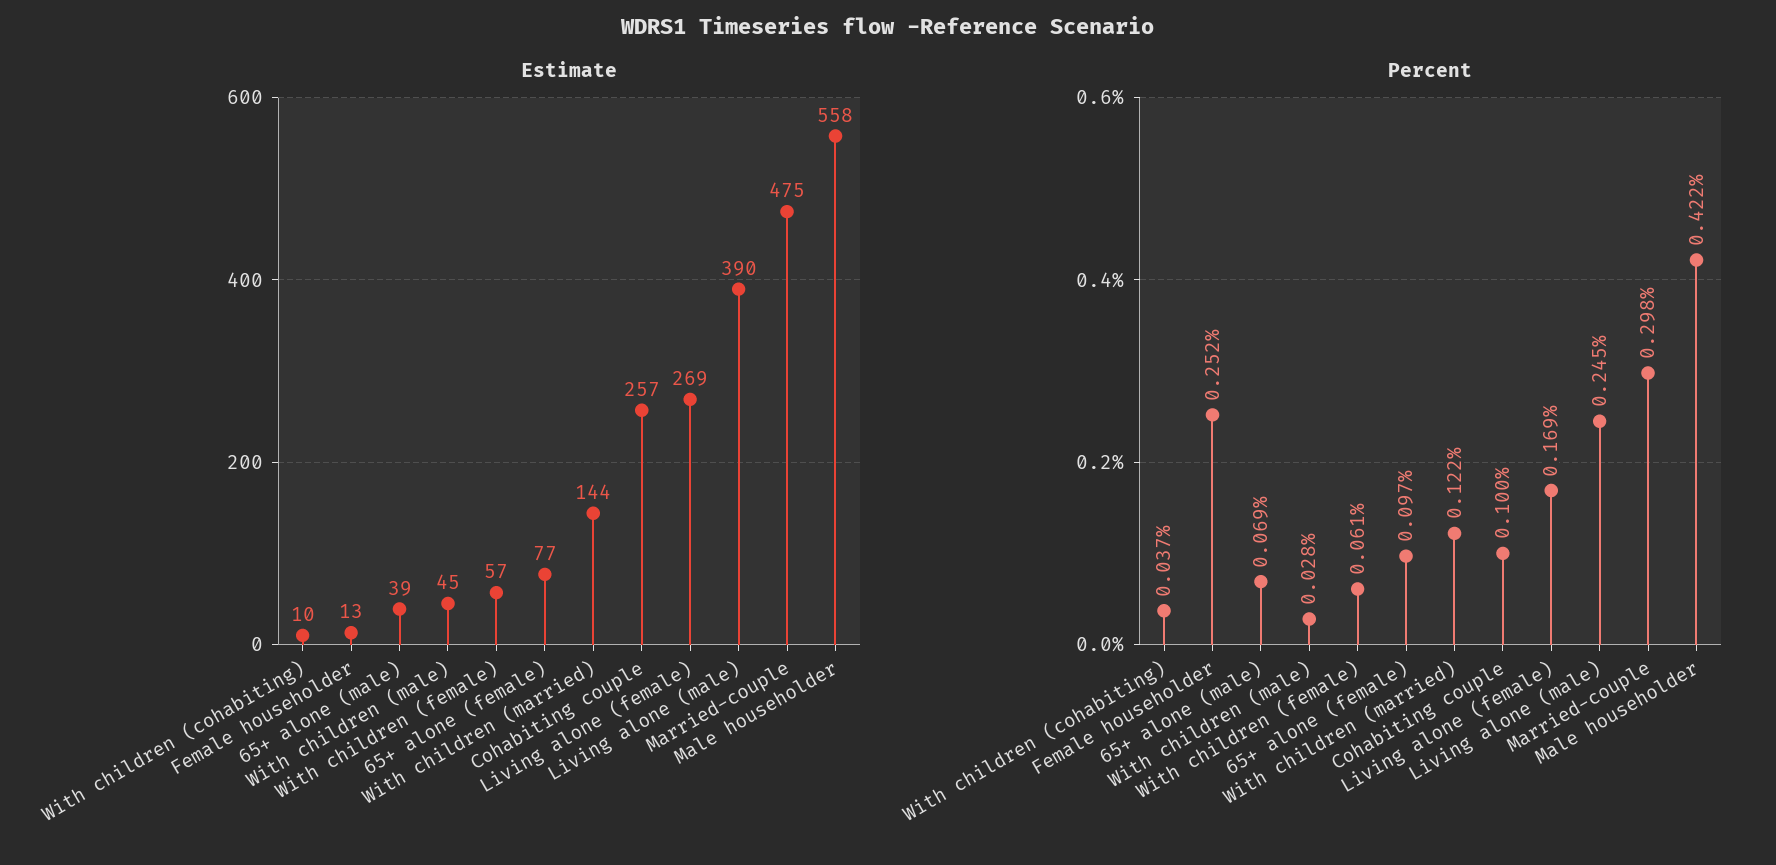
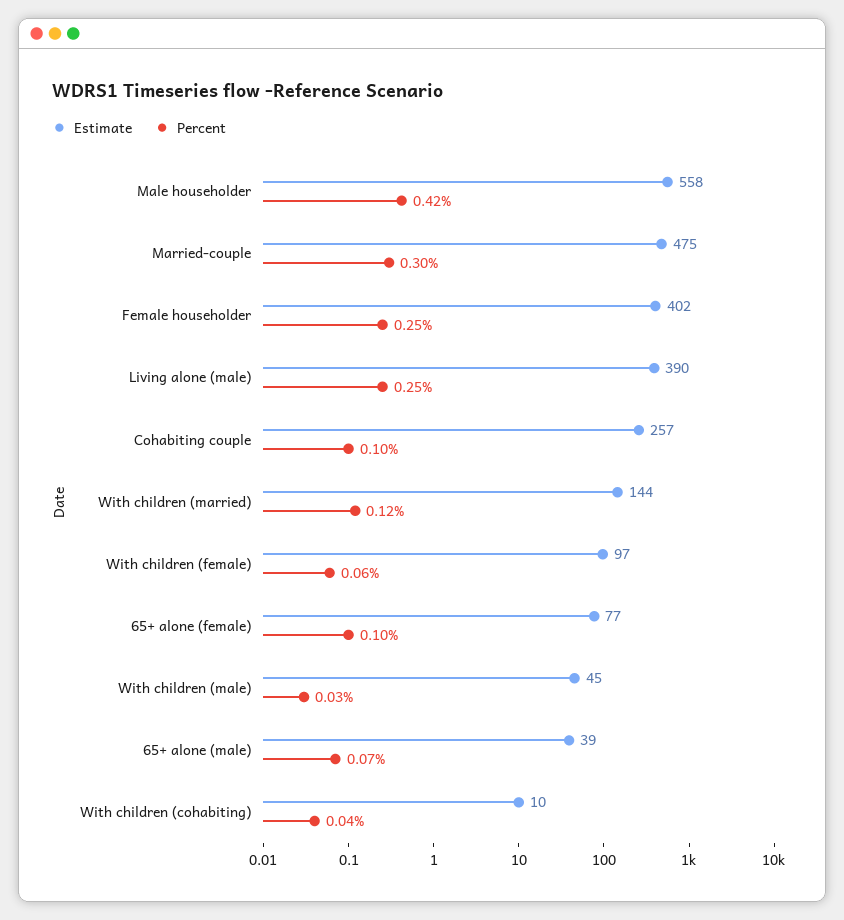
  {
    "Estimate": {
      "With children (cohabiting)": 10,
-     "Female householder": 13,
+     "Female householder": 402,
      "65+ alone (male)": 39,
      "With children (male)": 45,
-     "With children (female)": 57,
+     "With children (female)": 97,
      "65+ alone (female)": 77,
      "With children (married)": 144,
      "Cohabiting couple": 257,
-     "Living alone (female)": 269,
      "Living alone (male)": 390,
      "Married-couple": 475,
      "Male householder": 558
    },
    "Percent": {
      "With children (cohabiting)": 0.037,
      "Female householder": 0.252,
      "65+ alone (male)": 0.069,
      "With children (male)": 0.028,
      "With children (female)": 0.061,
      "65+ alone (female)": 0.097,
      "With children (married)": 0.122,
      "Cohabiting couple": 0.1,
-     "Living alone (female)": 0.169,
      "Living alone (male)": 0.245,
      "Married-couple": 0.298,
      "Male householder": 0.422
    }
  }

